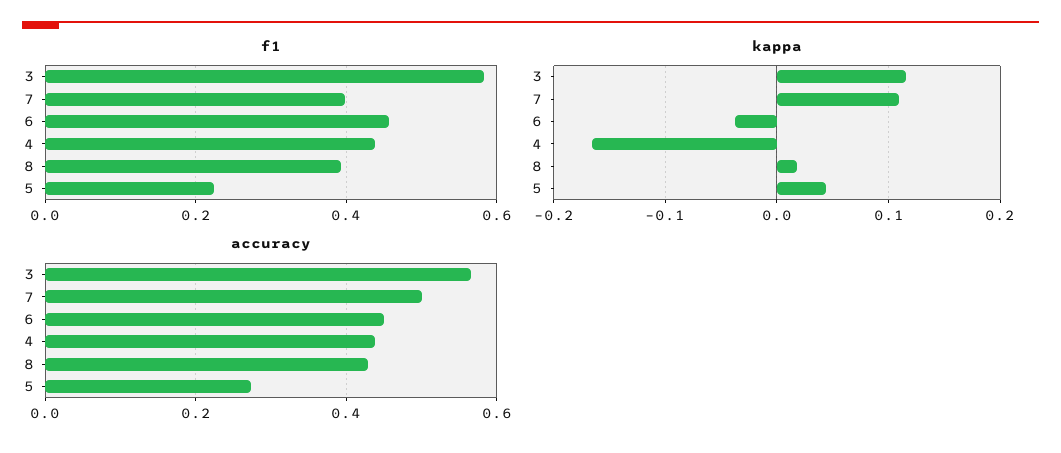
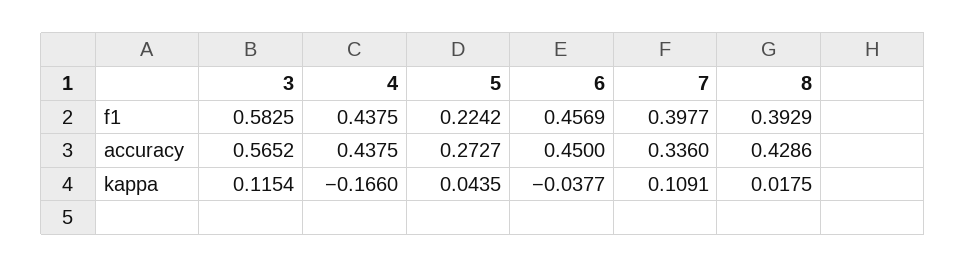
  {
    "f1": {
      "3": 0.5825,
      "7": 0.3977,
      "6": 0.4569,
      "4": 0.4375,
      "8": 0.3929,
      "5": 0.2242
    },
    "kappa": {
      "3": 0.1154,
      "7": 0.1091,
      "6": -0.0377,
      "4": -0.166,
      "8": 0.0175,
      "5": 0.0435
    },
    "accuracy": {
      "3": 0.5652,
-     "7": 0.5,
+     "7": 0.336,
      "6": 0.45,
      "4": 0.4375,
      "8": 0.4286,
      "5": 0.2727
    }
  }

